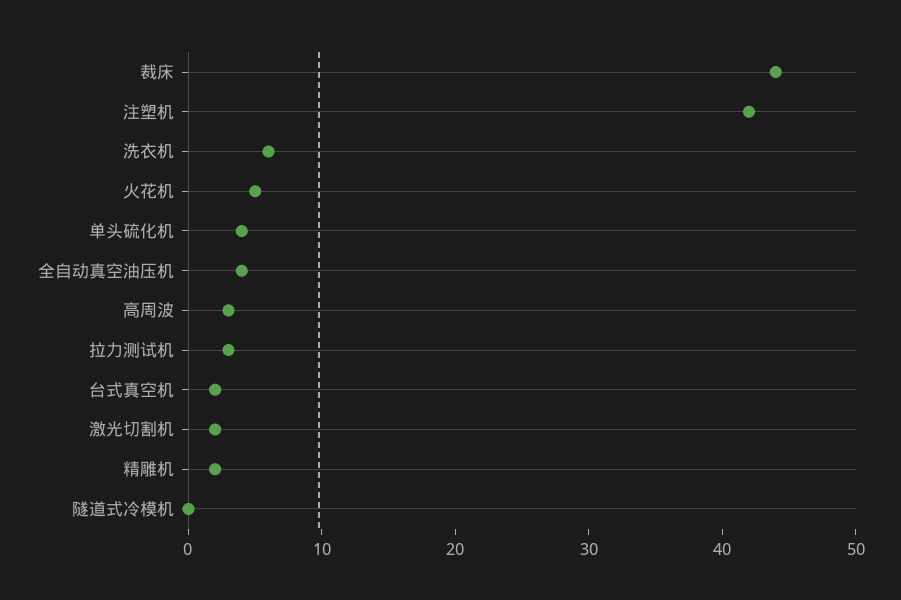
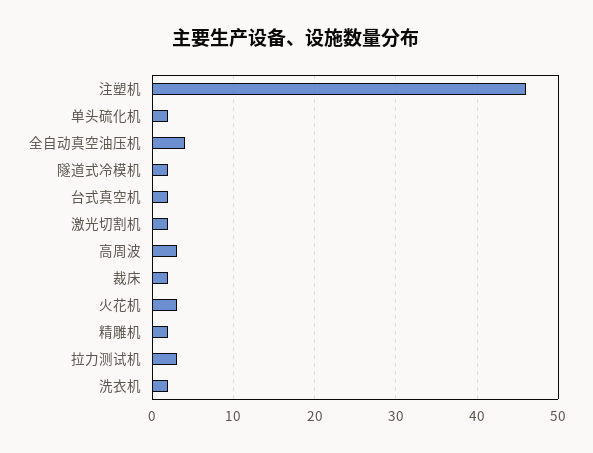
  {
-   "裁床": 44,
+   "裁床": 2,
-   "注塑机": 42,
+   "注塑机": 46,
-   "洗衣机": 6,
+   "洗衣机": 2,
-   "火花机": 5,
+   "火花机": 3,
-   "单头硫化机": 4,
+   "单头硫化机": 2,
    "全自动真空油压机": 4,
    "高周波": 3,
    "拉力测试机": 3,
    "台式真空机": 2,
    "激光切割机": 2,
    "精雕机": 2,
-   "隧道式冷模机": 0
+   "隧道式冷模机": 2
  }

